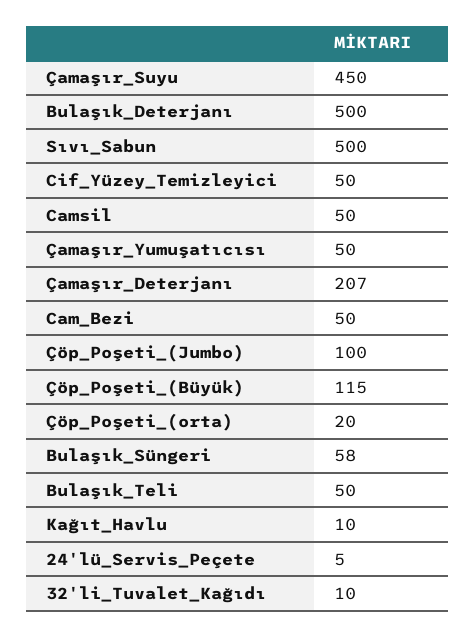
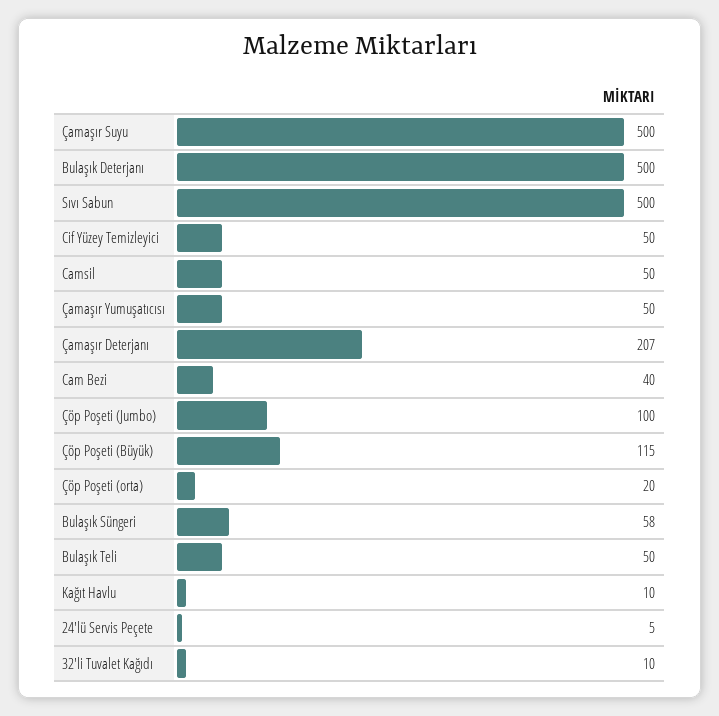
  {
-   "Çamaşır_Suyu": 450,
+   "Çamaşır_Suyu": 500,
    "Bulaşık_Deterjanı": 500,
    "Sıvı_Sabun": 500,
    "Cif_Yüzey_Temizleyici": 50,
    "Camsil": 50,
    "Çamaşır_Yumuşatıcısı": 50,
    "Çamaşır_Deterjanı": 207,
-   "Cam_Bezi": 50,
+   "Cam_Bezi": 40,
    "Çöp_Poşeti_(Jumbo)": 100,
    "Çöp_Poşeti_(Büyük)": 115,
    "Çöp_Poşeti_(orta)": 20,
    "Bulaşık_Süngeri": 58,
    "Bulaşık_Teli": 50,
    "Kağıt_Havlu": 10,
    "24'lü_Servis_Peçete": 5,
    "32'li_Tuvalet_Kağıdı": 10
  }

